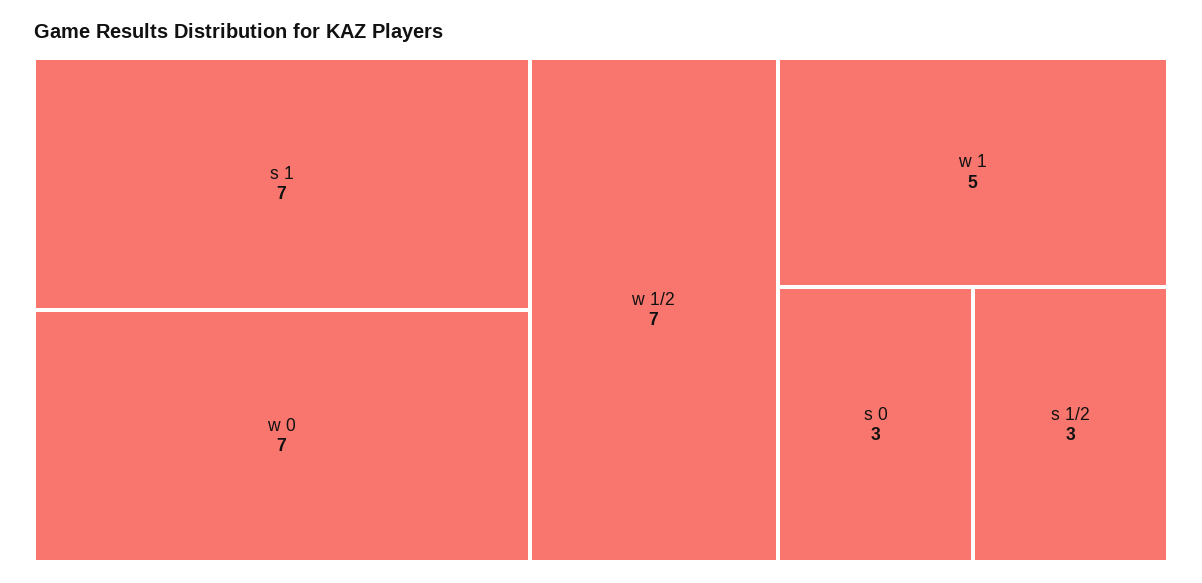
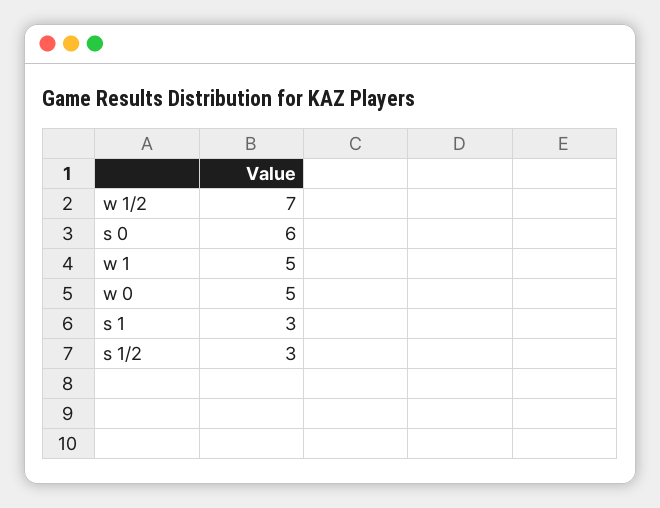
  {
-   "s 1": 7,
+   "s 1": 3,
-   "w 0": 7,
+   "w 0": 5,
    "w 1/2": 7,
    "w 1": 5,
-   "s 0": 3,
+   "s 0": 6,
    "s 1/2": 3
  }

